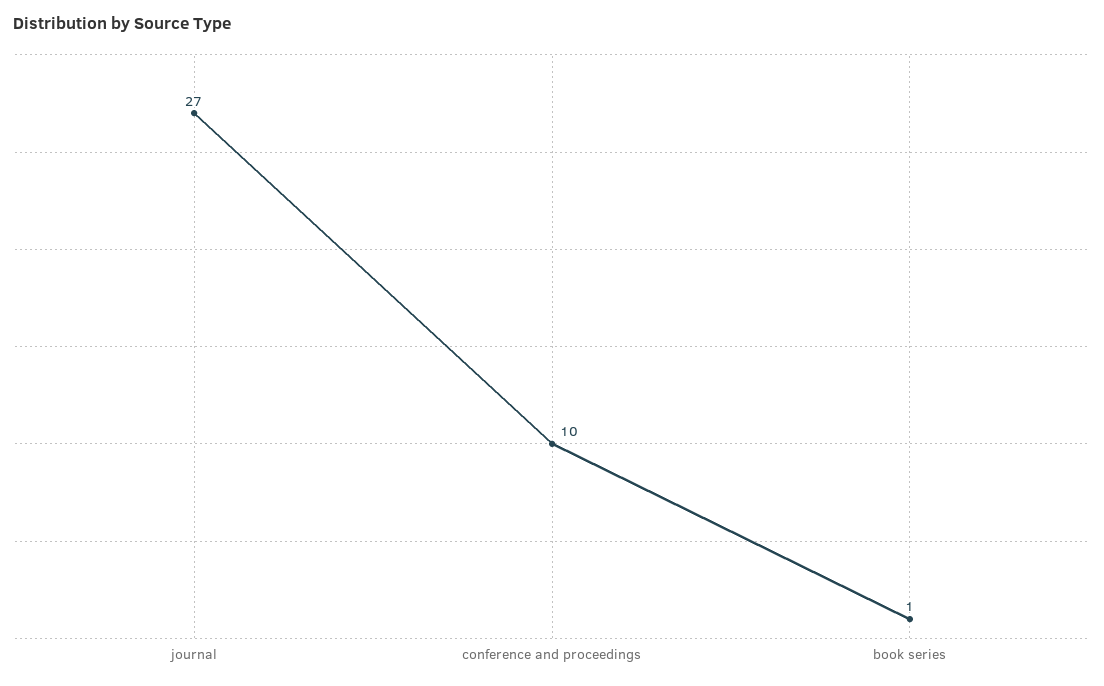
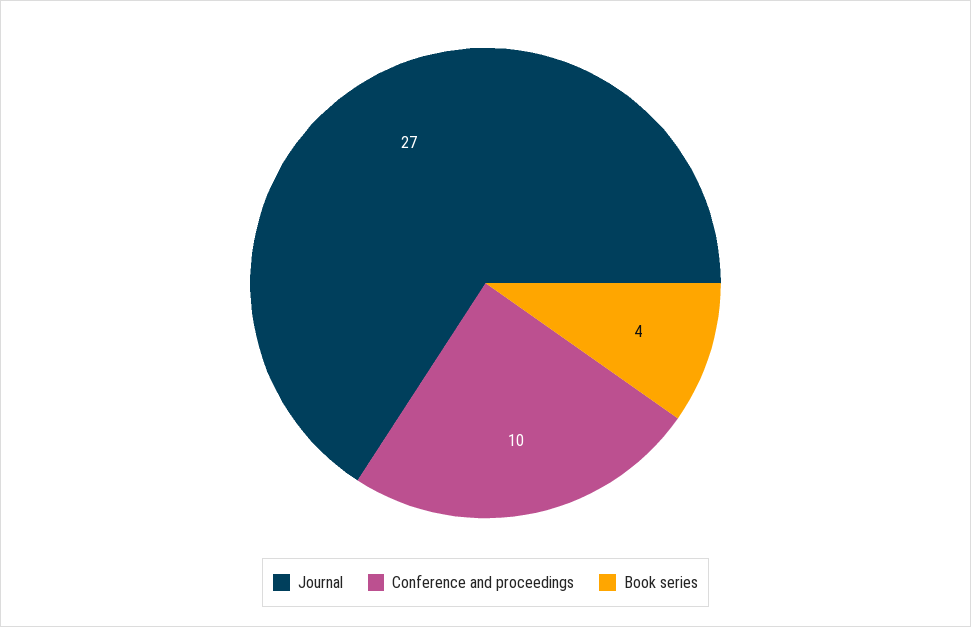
  {
    "journal": 27,
    "conference and proceedings": 10,
-   "book series": 1
+   "book series": 4
  }

